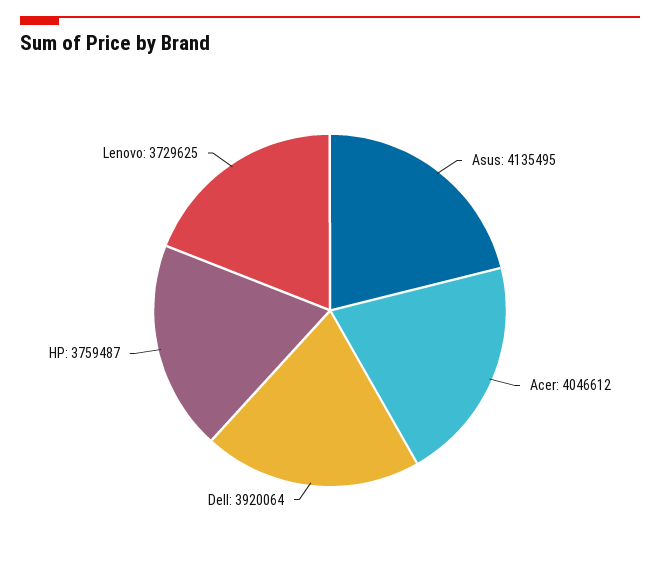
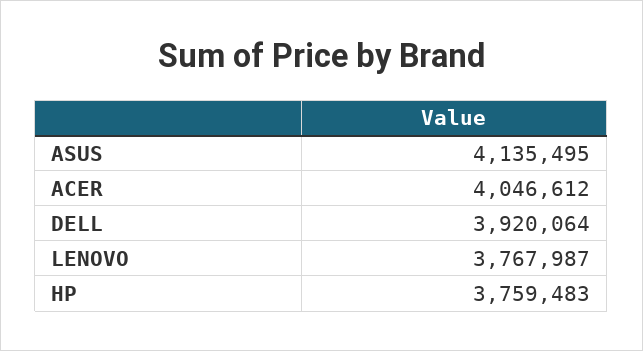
  {
    "Asus": 4135495,
    "Acer": 4046612,
    "Dell": 3920064,
-   "HP": 3759487,
+   "HP": 3759483,
-   "Lenovo": 3729625
+   "Lenovo": 3767987
  }

